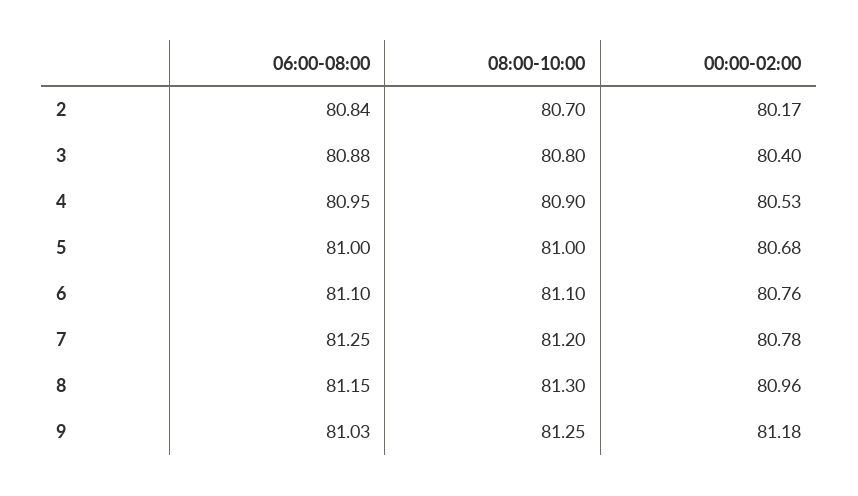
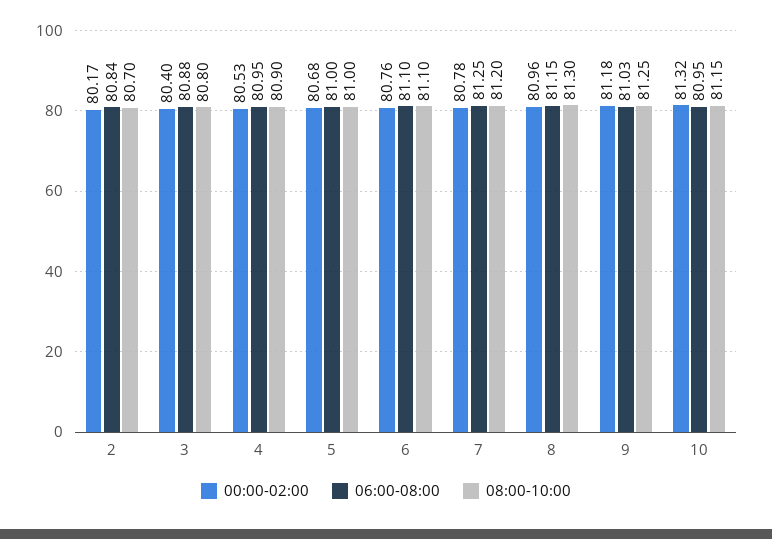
  {
    "06:00-08:00": {
      "2": 80.84,
      "3": 80.88,
      "4": 80.95,
      "5": 81,
      "6": 81.1,
      "7": 81.25,
      "8": 81.15,
-     "9": 81.03
+     "9": 81.03,
+     "10": 80.95
    },
    "08:00-10:00": {
      "2": 80.7,
      "3": 80.8,
      "4": 80.9,
      "5": 81,
      "6": 81.1,
      "7": 81.2,
      "8": 81.3,
-     "9": 81.25
+     "9": 81.25,
+     "10": 81.15
    },
    "00:00-02:00": {
      "2": 80.17,
      "3": 80.4,
      "4": 80.53,
      "5": 80.68,
      "6": 80.76,
      "7": 80.78,
      "8": 80.96,
-     "9": 81.18
+     "9": 81.18,
+     "10": 81.32
    }
  }

